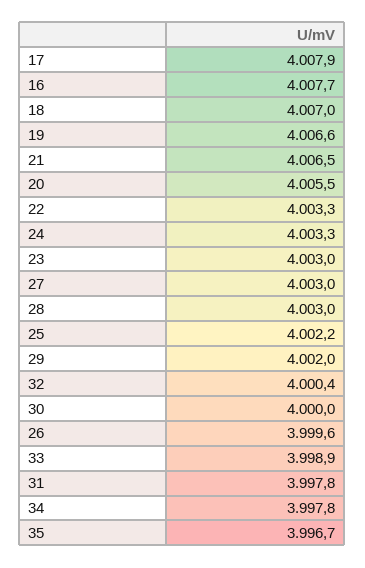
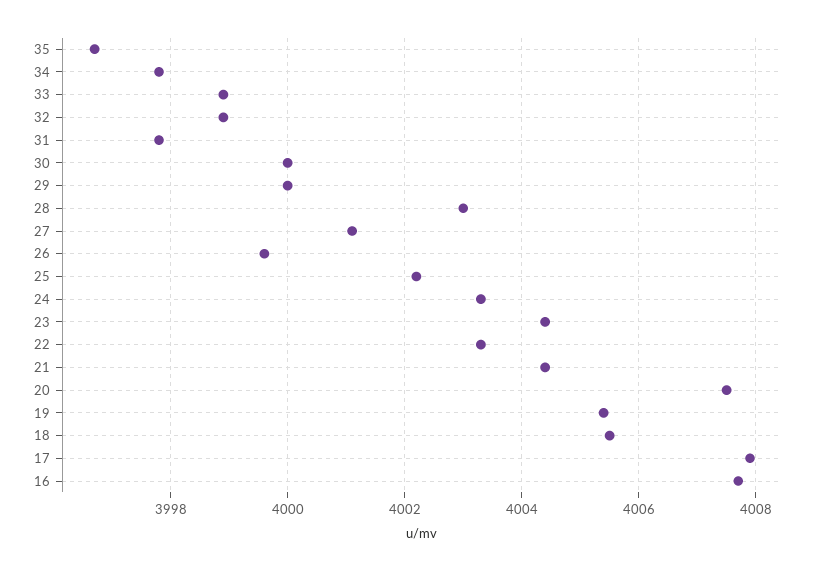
  {
    "17": 4007.9,
    "16": 4007.7,
-   "18": 4007,
+   "18": 4005.5,
-   "19": 4006.6,
+   "19": 4005.5,
-   "21": 4006.5,
+   "21": 4004.5,
-   "20": 4005.5,
+   "20": 4007.5,
    "22": 4003.3,
    "24": 4003.3,
-   "23": 4003,
+   "23": 4004.5,
-   "27": 4003,
+   "27": 4001,
    "28": 4003,
    "25": 4002.2,
-   "29": 4002,
+   "29": 4000,
-   "32": 4000.4,
+   "32": 3999,
    "30": 4000,
    "26": 3999.6,
    "33": 3998.9,
    "31": 3997.8,
    "34": 3997.8,
    "35": 3996.7
  }

